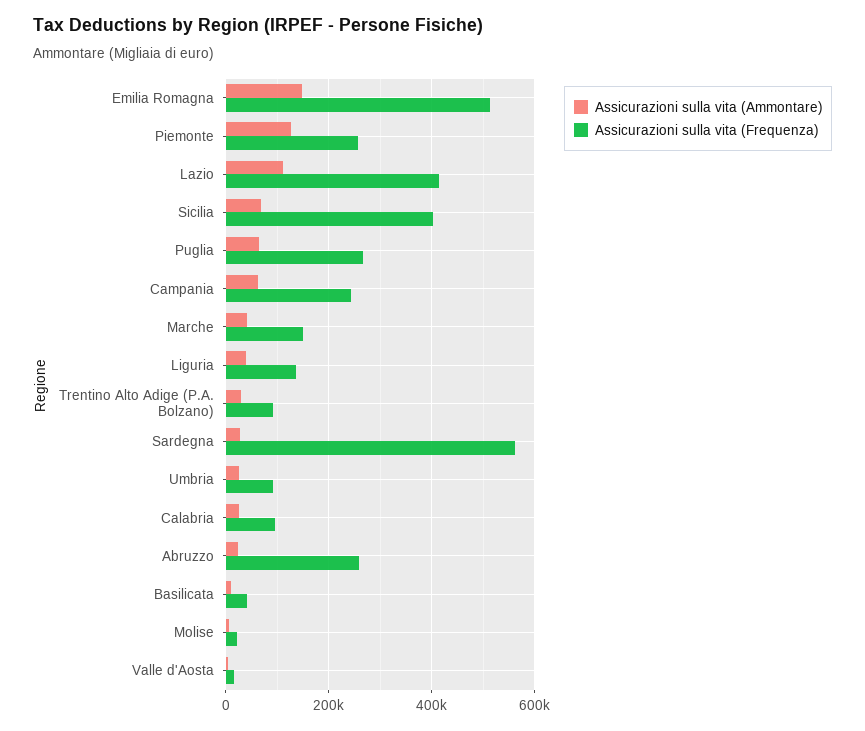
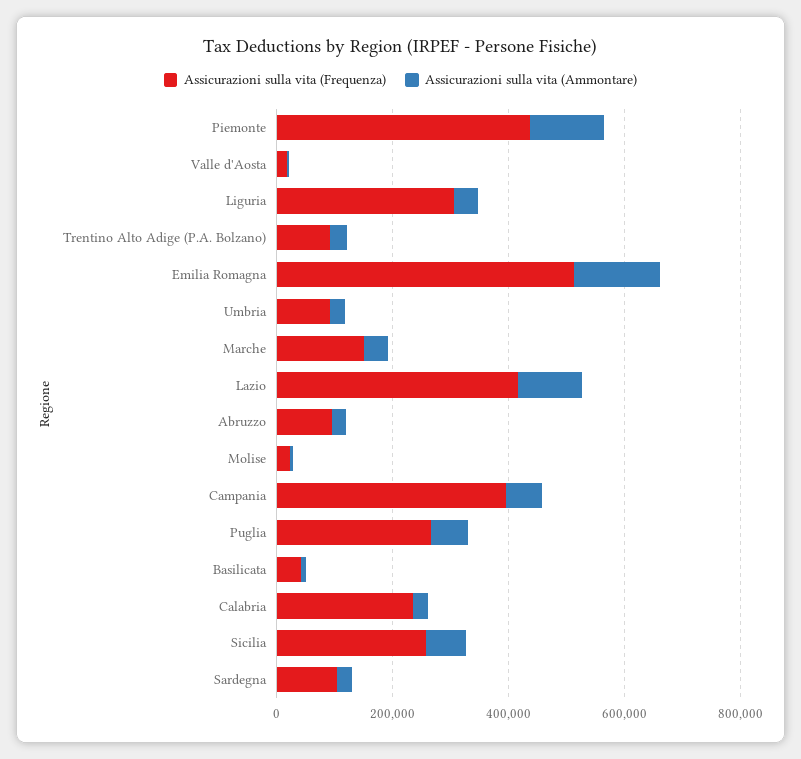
  {
    "Assicurazioni sulla vita (Ammontare)": {
      "Emilia Romagna": 140000,
      "Piemonte": 120000,
      "Lazio": 120000,
      "Sicilia": 60000,
      "Puglia": 60000,
      "Campania": 60000,
      "Marche": 40000,
      "Liguria": 40000,
      "Trentino Alto Adige (P.A. Bolzano)": 20000,
      "Sardegna": 20000,
      "Umbria": 20000,
      "Calabria": 20000,
      "Abruzzo": 20000,
      "Basilicata": 0,
      "Molise": 0,
      "Valle d'Aosta": 0
    },
    "Assicurazioni sulla vita (Frequenza)": {
      "Emilia Romagna": 520000,
-     "Piemonte": 260000,
+     "Piemonte": 450000,
      "Lazio": 420000,
-     "Sicilia": 400000,
+     "Sicilia": 250000,
      "Puglia": 260000,
-     "Campania": 240000,
+     "Campania": 400000,
      "Marche": 160000,
-     "Liguria": 140000,
+     "Liguria": 300000,
      "Trentino Alto Adige (P.A. Bolzano)": 100000,
-     "Sardegna": 560000,
+     "Sardegna": 100000,
      "Umbria": 100000,
-     "Calabria": 100000,
+     "Calabria": 250000,
-     "Abruzzo": 260000,
+     "Abruzzo": 100000,
      "Basilicata": 40000,
      "Molise": 20000,
      "Valle d'Aosta": 20000
    }
  }

